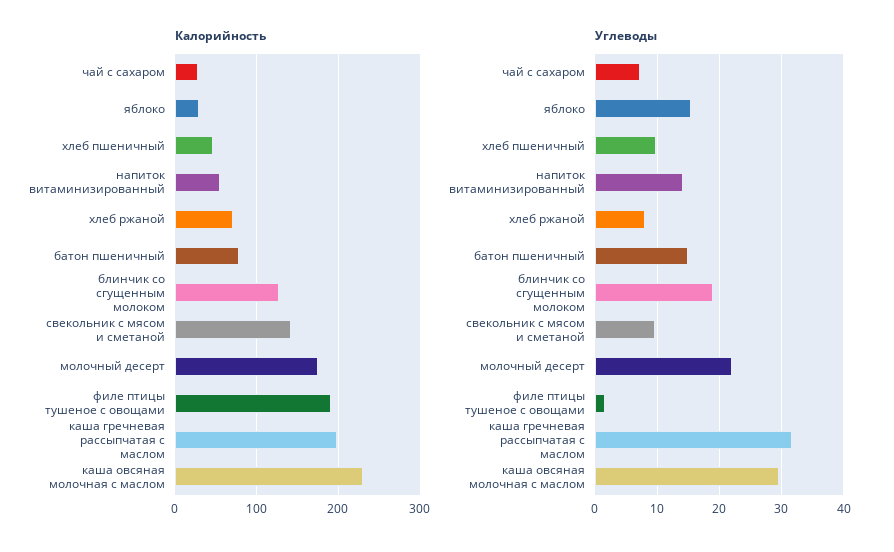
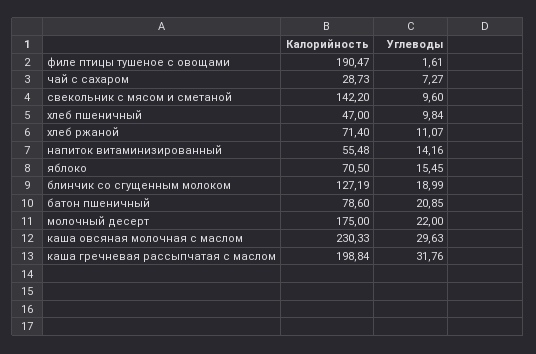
  {
    "Калорийность": {
      "чай с сахаром": 28.73,
-     "яблоко": 30,
+     "яблоко": 70.5,
      "хлеб пшеничный": 47,
      "напиток витаминизированный": 55.48,
      "хлеб ржаной": 71.4,
      "батон пшеничный": 78.6,
      "блинчик со сгущенным молоком": 127.19,
      "свекольник с мясом и сметаной": 142.2,
      "молочный десерт": 175,
      "филе птицы тушеное с овощами": 190.47,
      "каша гречневая рассыпчатая с маслом": 198.84,
      "каша овсяная молочная с маслом": 230.33
    },
    "Углеводы": {
      "чай с сахаром": 7.27,
      "яблоко": 15.45,
      "хлеб пшеничный": 9.84,
      "напиток витаминизированный": 14.16,
-     "хлеб ржаной": 8,
+     "хлеб ржаной": 11.07,
-     "батон пшеничный": 15,
+     "батон пшеничный": 20.85,
      "блинчик со сгущенным молоком": 18.99,
      "свекольник с мясом и сметаной": 9.6,
      "молочный десерт": 22,
      "филе птицы тушеное с овощами": 1.61,
      "каша гречневая рассыпчатая с маслом": 31.76,
      "каша овсяная молочная с маслом": 29.63
    }
  }

